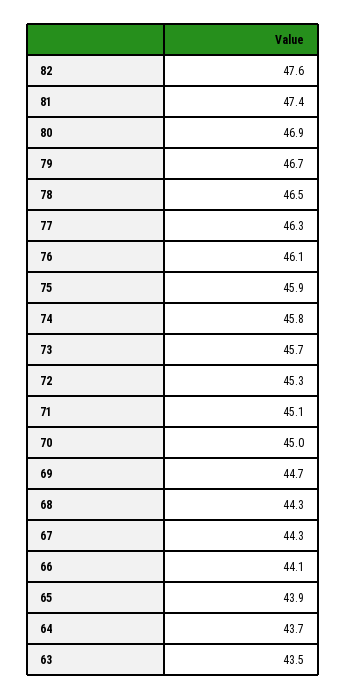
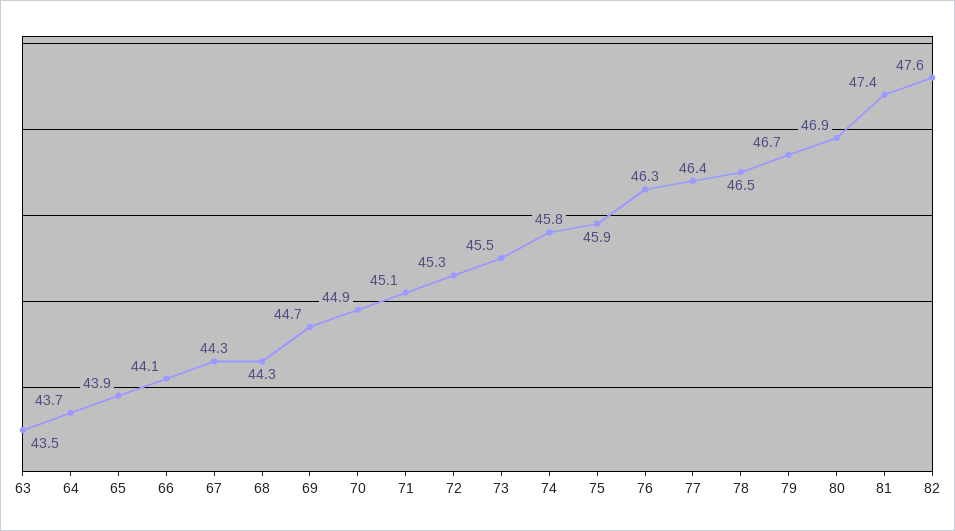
  {
    "82": 47.6,
    "81": 47.4,
    "80": 46.9,
    "79": 46.7,
    "78": 46.5,
-   "77": 46.3,
+   "77": 46.4,
-   "76": 46.1,
+   "76": 46.3,
    "75": 45.9,
    "74": 45.8,
-   "73": 45.7,
+   "73": 45.5,
    "72": 45.3,
    "71": 45.1,
-   "70": 45,
+   "70": 44.9,
    "69": 44.7,
    "68": 44.3,
    "67": 44.3,
    "66": 44.1,
    "65": 43.9,
    "64": 43.7,
    "63": 43.5
  }

